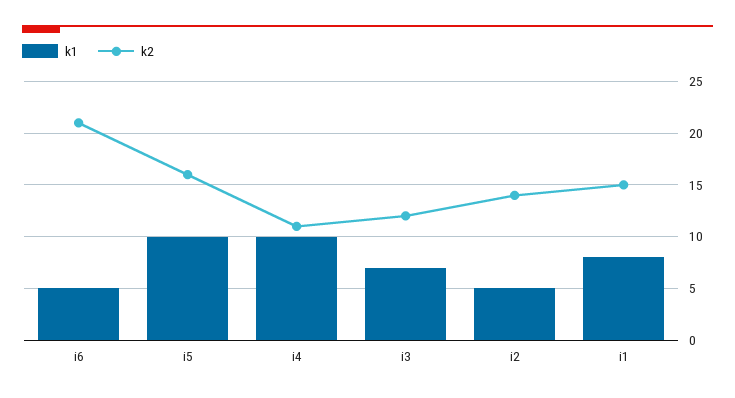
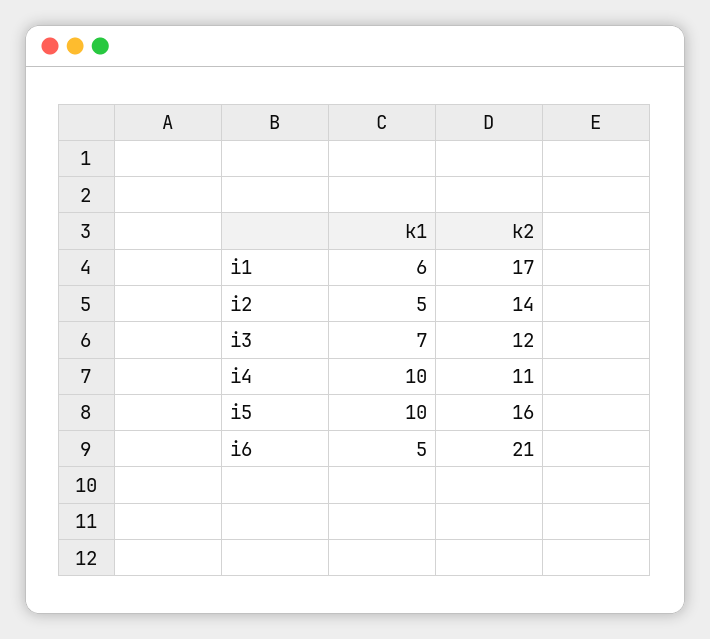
  {
    "k1": {
      "i6": 5,
      "i5": 10,
      "i4": 10,
      "i3": 7,
      "i2": 5,
-     "i1": 8
+     "i1": 6
    },
    "k2": {
      "i6": 21,
      "i5": 16,
      "i4": 11,
      "i3": 12,
      "i2": 14,
-     "i1": 15
+     "i1": 17
    }
  }

